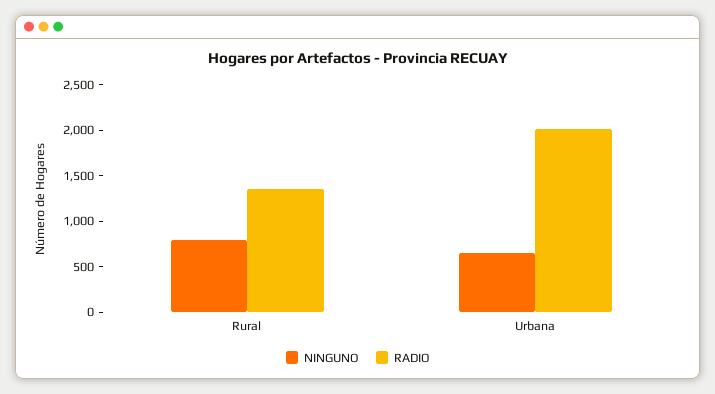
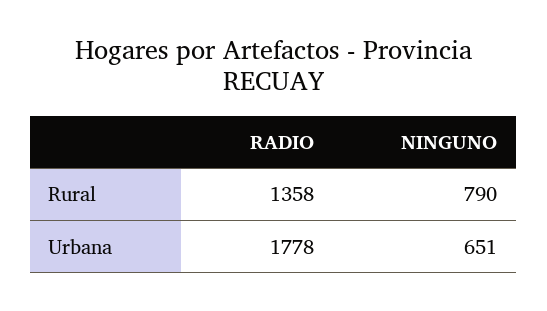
  {
    "NINGUNO": {
      "Rural": 790,
      "Urbana": 651
    },
    "RADIO": {
      "Rural": 1358,
-     "Urbana": 2000
+     "Urbana": 1778
    }
  }

